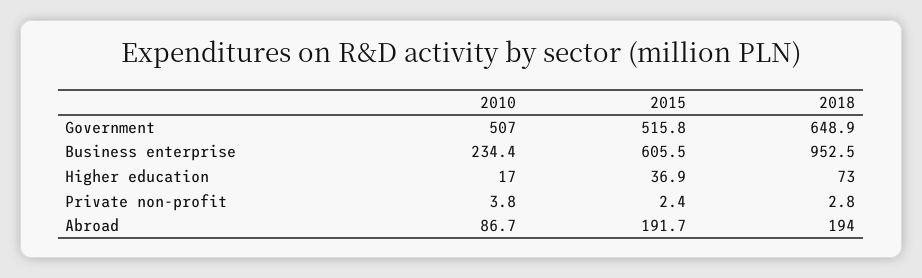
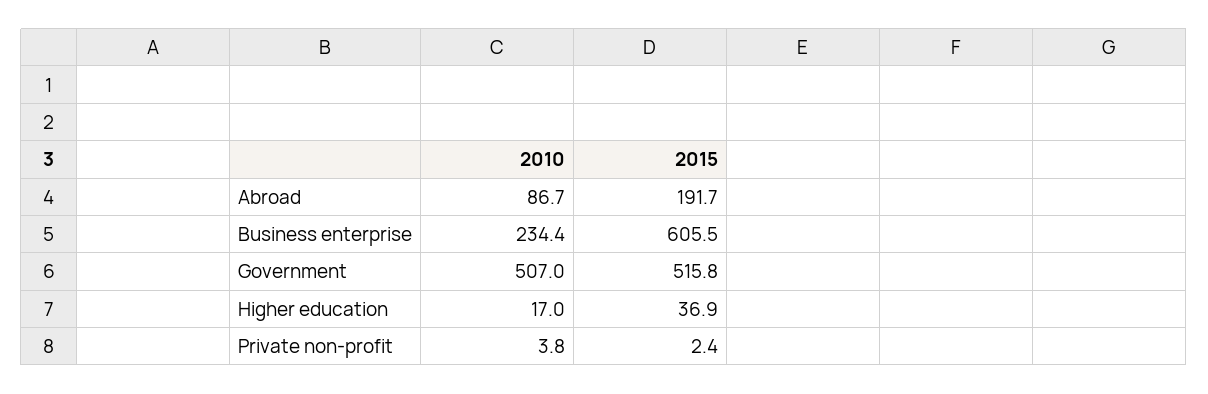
  {
    "2010": {
      "Government": 507,
      "Business enterprise": 234.4,
      "Higher education": 17,
      "Private non-profit": 3.8,
      "Abroad": 86.7
    },
    "2015": {
      "Government": 515.8,
      "Business enterprise": 605.5,
      "Higher education": 36.9,
      "Private non-profit": 2.4,
      "Abroad": 191.7
-   },
+   }
-   "2018": {
-     "Government": 648.9,
-     "Business enterprise": 952.5,
-     "Higher education": 73,
-     "Private non-profit": 2.8,
-     "Abroad": 194
-   }
  }

